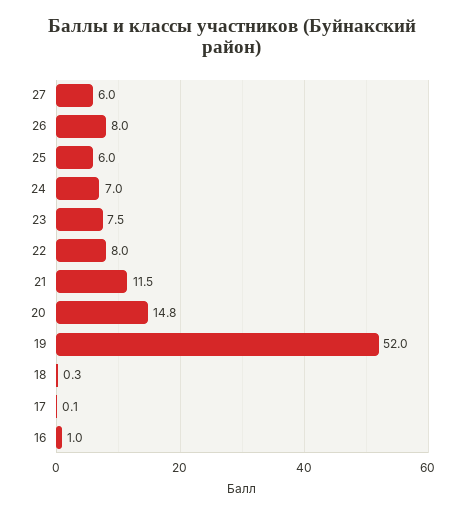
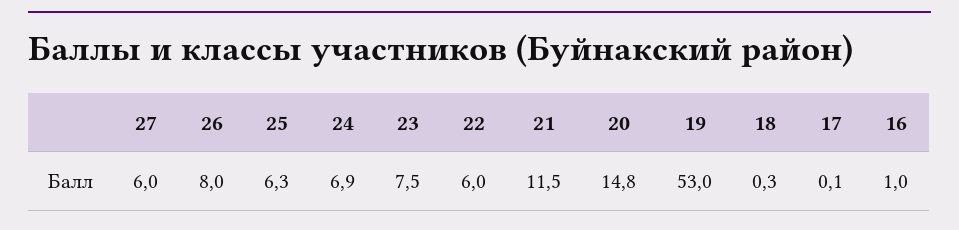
  {
    "27": 6,
    "26": 8,
-   "25": 6,
+   "25": 6.3,
-   "24": 7,
+   "24": 6.9,
    "23": 7.5,
-   "22": 8,
+   "22": 6,
    "21": 11.5,
    "20": 14.8,
-   "19": 52,
+   "19": 53,
    "18": 0.3,
    "17": 0.1,
    "16": 1
  }

